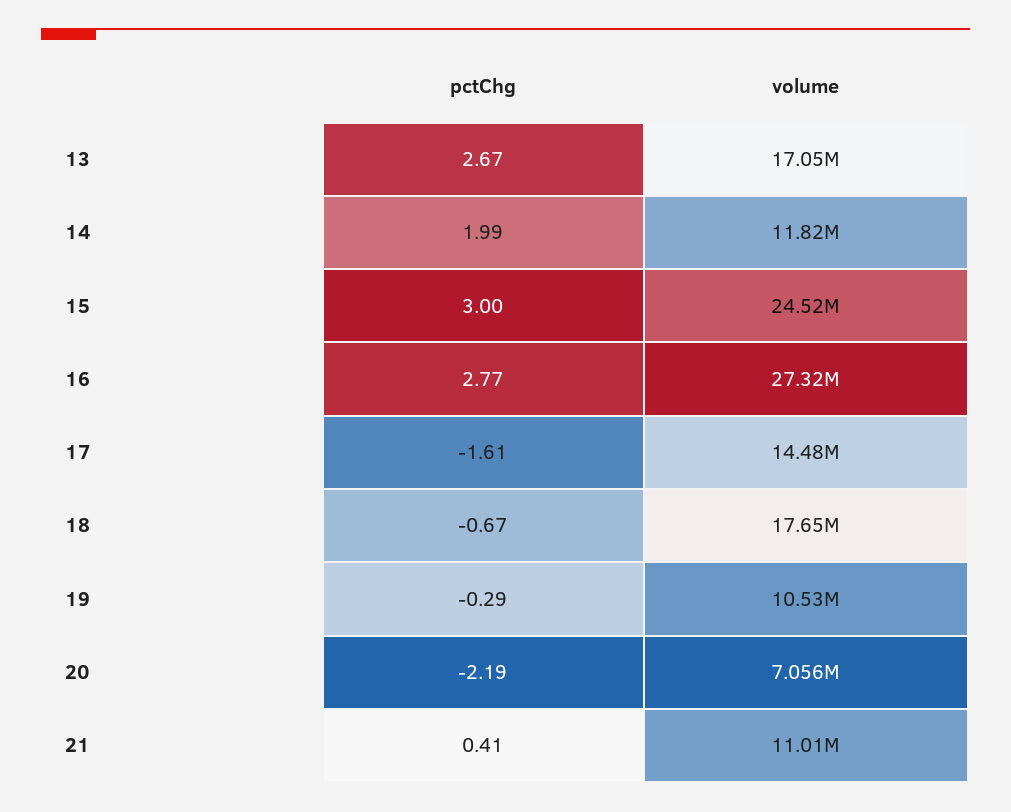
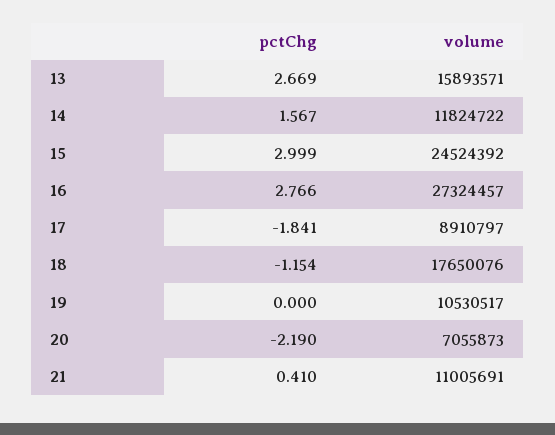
  {
    "pctChg": {
      "13": 2.669,
-     "14": 1.99,
+     "14": 1.567,
      "15": 2.999,
      "16": 2.766,
-     "17": -1.61,
+     "17": -1.841,
-     "18": -0.67,
+     "18": -1.154,
-     "19": -0.29,
+     "19": 0,
      "20": -2.19,
      "21": 0.41
    },
    "volume": {
-     "13": 17050000,
+     "13": 15893571,
      "14": 11824722,
      "15": 24524392,
      "16": 27324457,
-     "17": 14480000,
+     "17": 8910797,
      "18": 17650076,
      "19": 10530517,
      "20": 7055873,
      "21": 11005691
    }
  }

